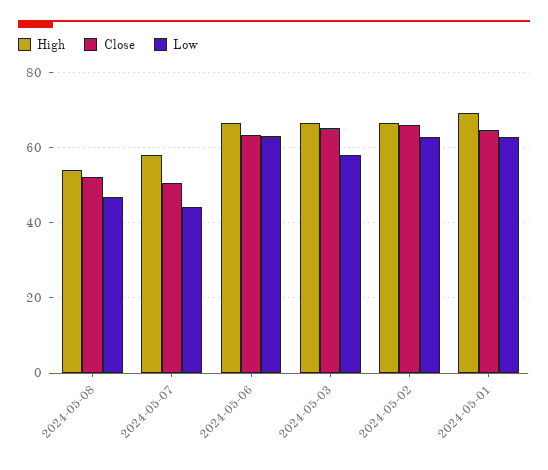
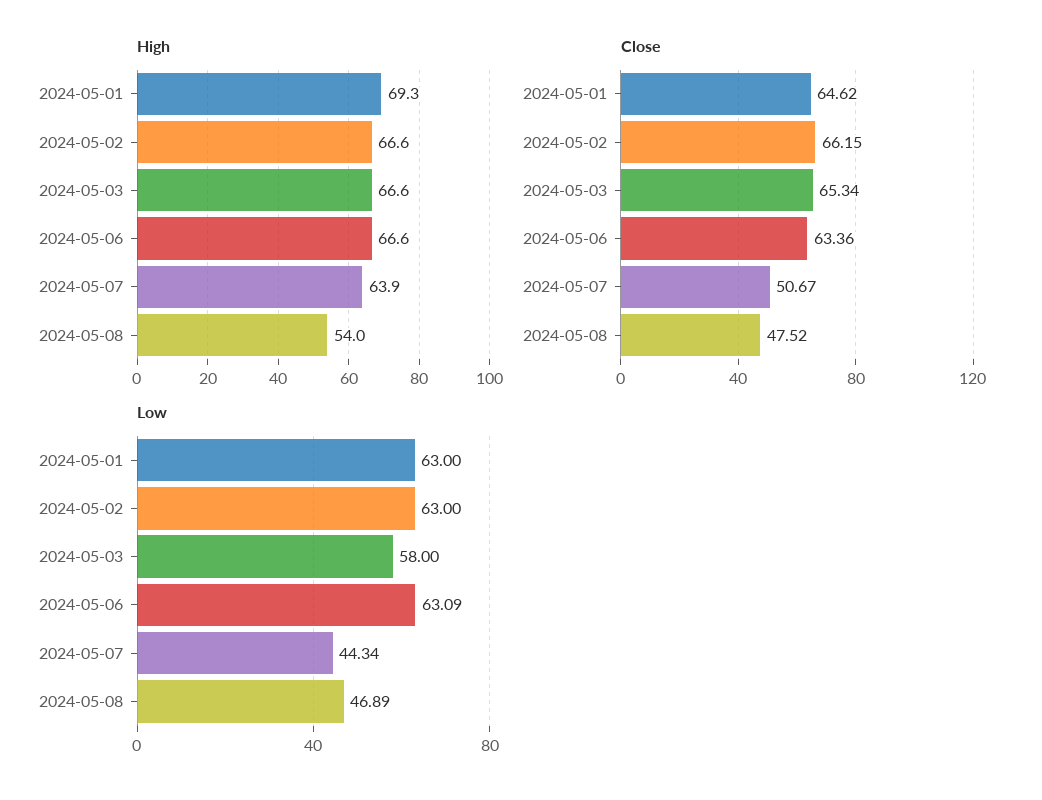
  {
    "High": {
      "2024-05-08": 54,
-     "2024-05-07": 58,
+     "2024-05-07": 63.9,
      "2024-05-06": 66.6,
      "2024-05-03": 66.6,
      "2024-05-02": 66.6,
      "2024-05-01": 69.3
    },
    "Close": {
-     "2024-05-08": 52,
+     "2024-05-08": 47.52,
      "2024-05-07": 50.67,
      "2024-05-06": 63.36,
      "2024-05-03": 65.34,
      "2024-05-02": 66.15,
      "2024-05-01": 64.62
    },
    "Low": {
      "2024-05-08": 46.89,
      "2024-05-07": 44.34,
      "2024-05-06": 63.09,
      "2024-05-03": 58,
      "2024-05-02": 63,
      "2024-05-01": 63
    }
  }

